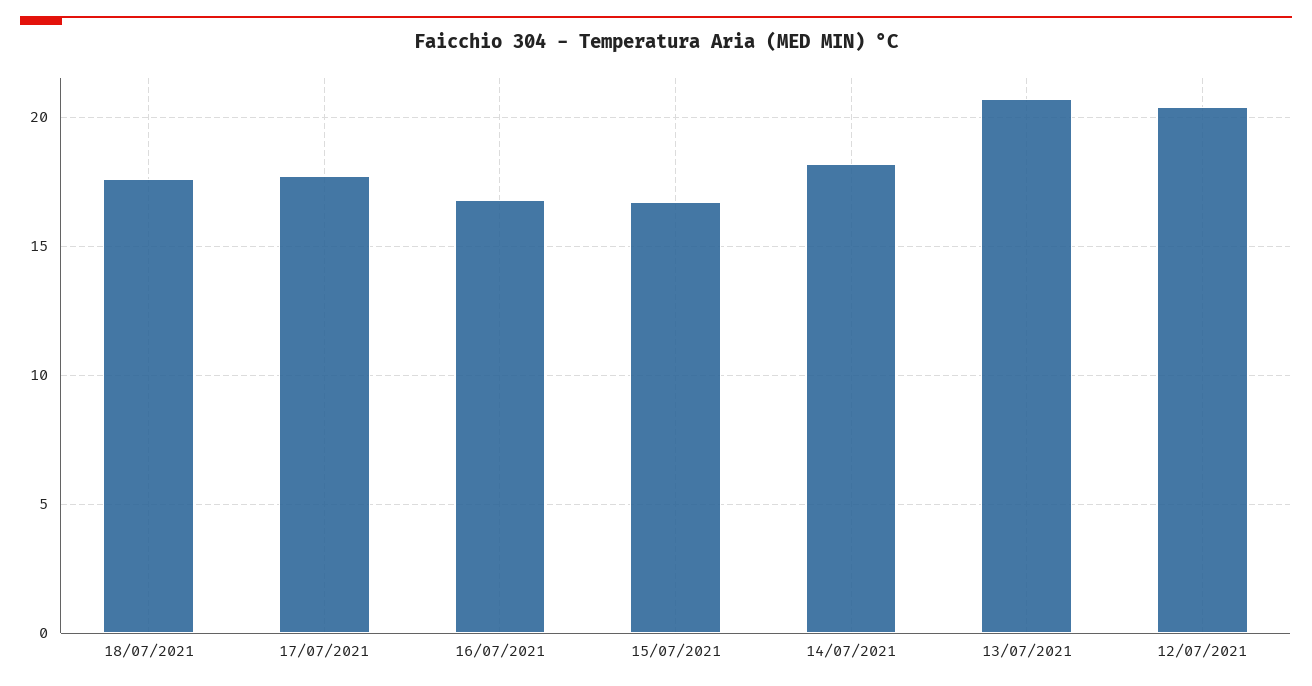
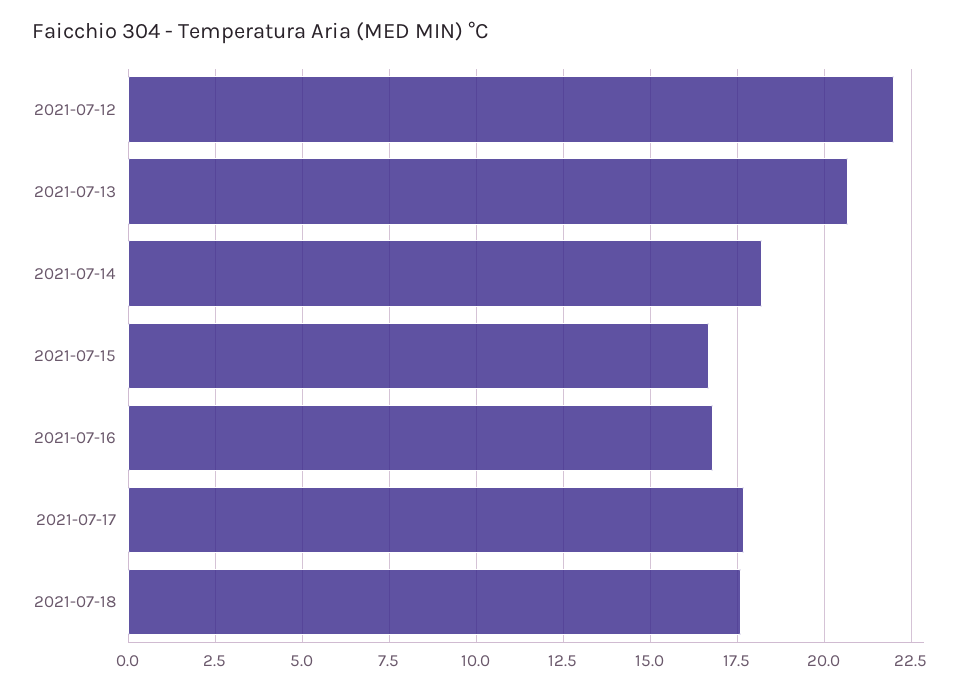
  {
    "18/07/2021": 17.5,
    "17/07/2021": 17.5,
    "16/07/2021": 17,
    "15/07/2021": 16.5,
    "14/07/2021": 18,
    "13/07/2021": 20.5,
-   "12/07/2021": 20.5
+   "12/07/2021": 22
  }

